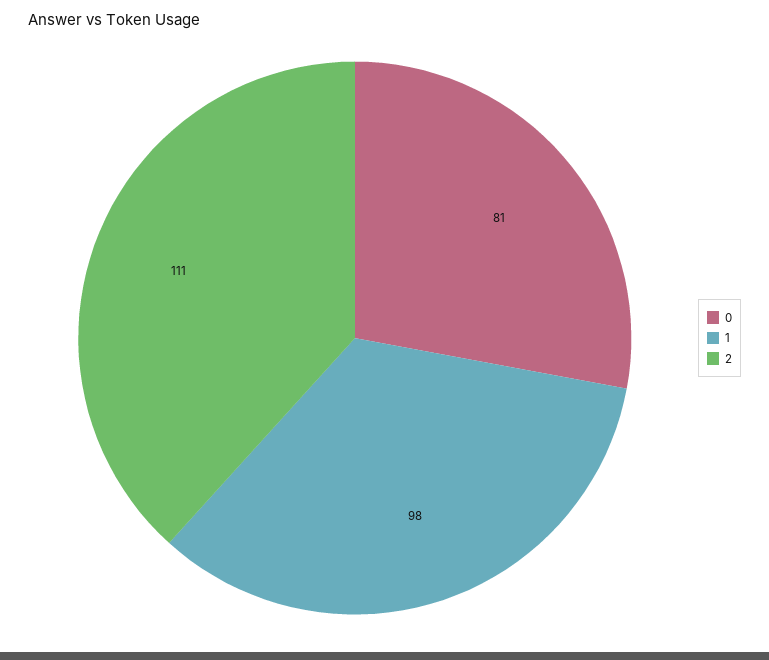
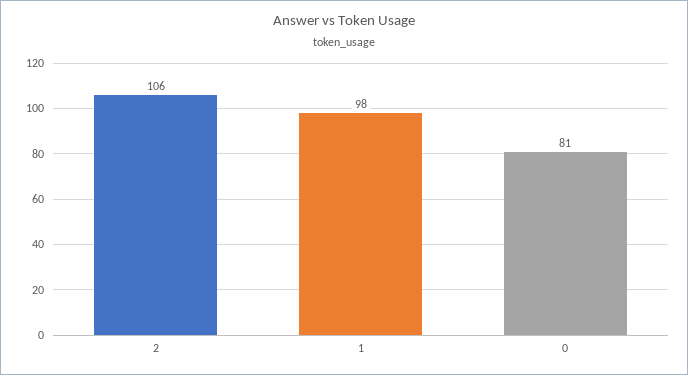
  {
    "0": 81,
    "1": 98,
-   "2": 111
+   "2": 106
  }

